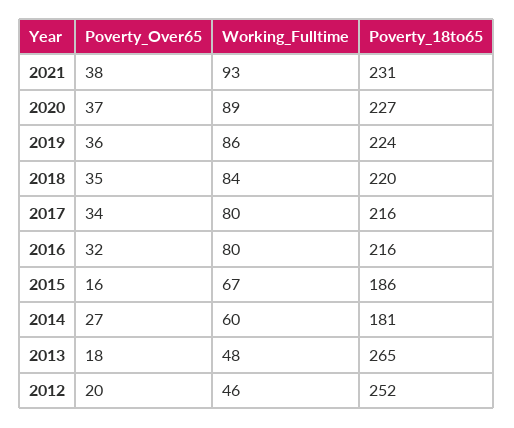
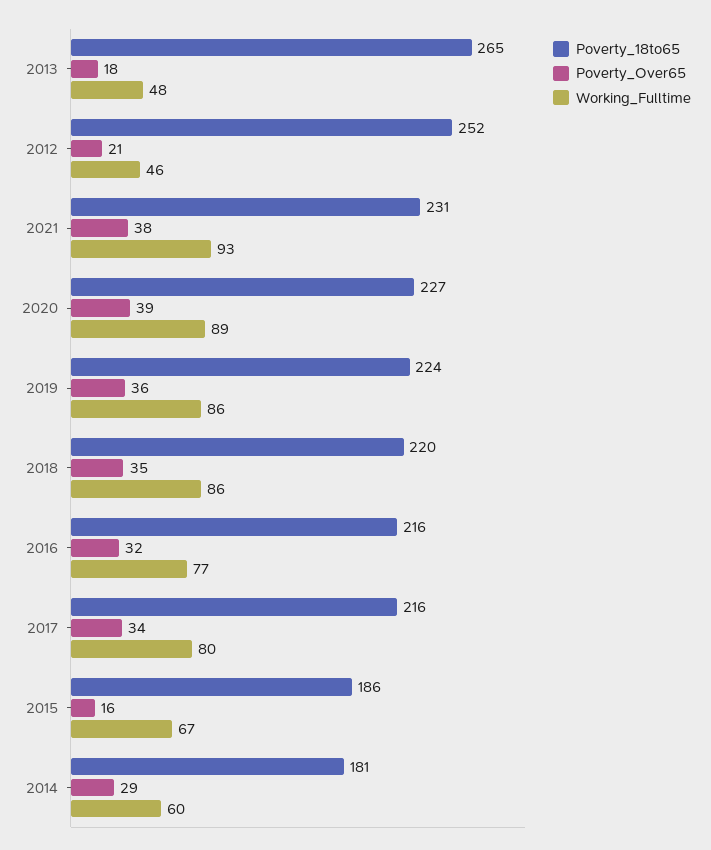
  {
    "Poverty_Over65": {
      "2021": 38,
-     "2020": 37,
+     "2020": 39,
      "2019": 36,
      "2018": 35,
      "2017": 34,
      "2016": 32,
      "2015": 16,
-     "2014": 27,
+     "2014": 29,
      "2013": 18,
-     "2012": 20
+     "2012": 21
    },
    "Working_Fulltime": {
      "2021": 93,
      "2020": 89,
      "2019": 86,
-     "2018": 84,
+     "2018": 86,
      "2017": 80,
-     "2016": 80,
+     "2016": 77,
      "2015": 67,
      "2014": 60,
      "2013": 48,
      "2012": 46
    },
    "Poverty_18to65": {
      "2021": 231,
      "2020": 227,
      "2019": 224,
      "2018": 220,
      "2017": 216,
      "2016": 216,
      "2015": 186,
      "2014": 181,
      "2013": 265,
      "2012": 252
    }
  }

